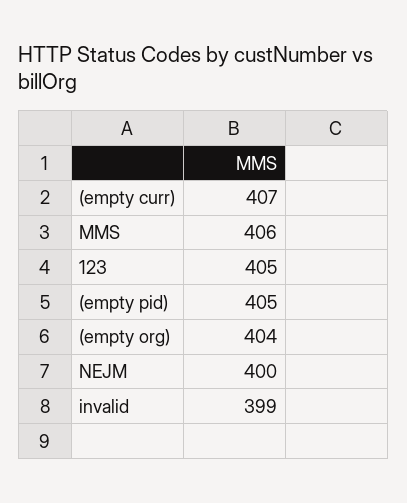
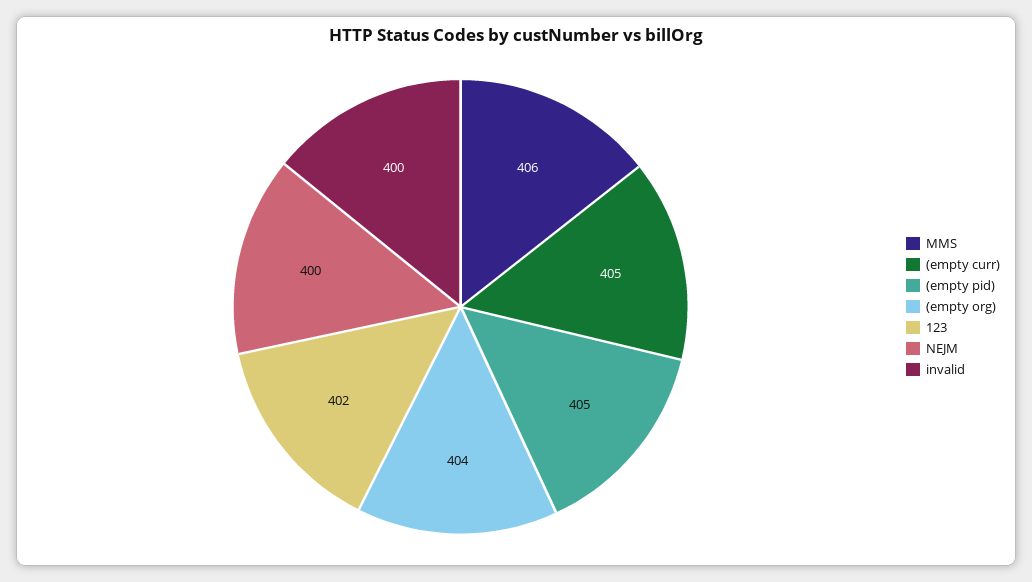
  {
-   "(empty curr)": 407,
+   "(empty curr)": 405,
    "MMS": 406,
-   "123": 405,
+   "123": 402,
    "(empty pid)": 405,
    "(empty org)": 404,
    "NEJM": 400,
-   "invalid": 399
+   "invalid": 400
  }

